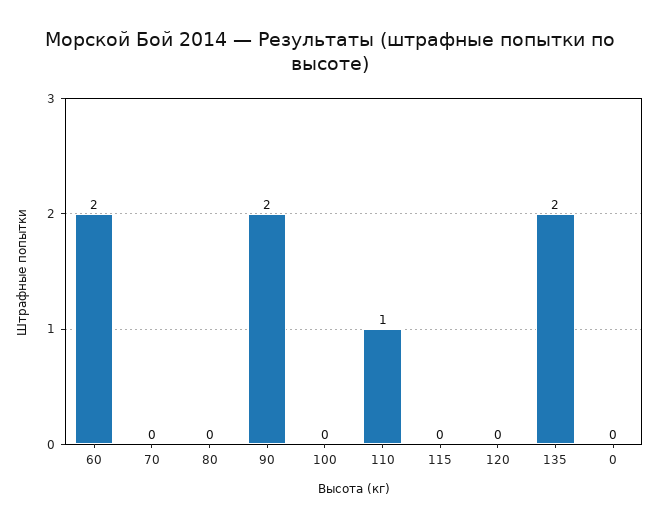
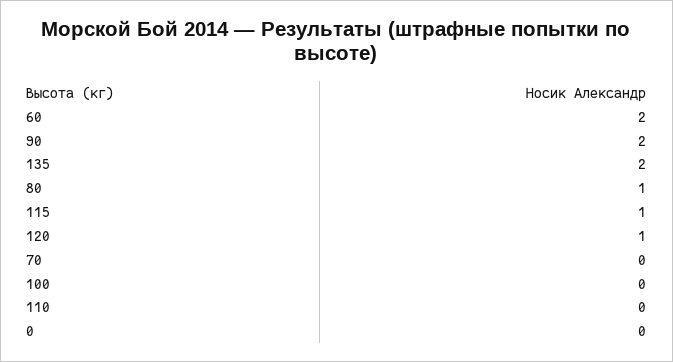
  {
    "60": 2,
    "70": 0,
-   "80": 0,
+   "80": 1,
    "90": 2,
    "100": 0,
-   "110": 1,
+   "110": 0,
-   "115": 0,
+   "115": 1,
-   "120": 0,
+   "120": 1,
    "135": 2,
    "0": 0
  }

